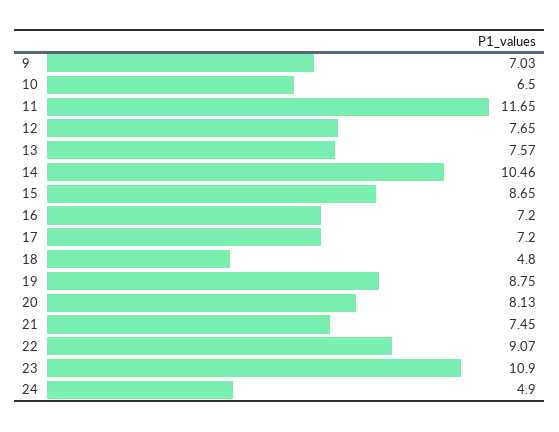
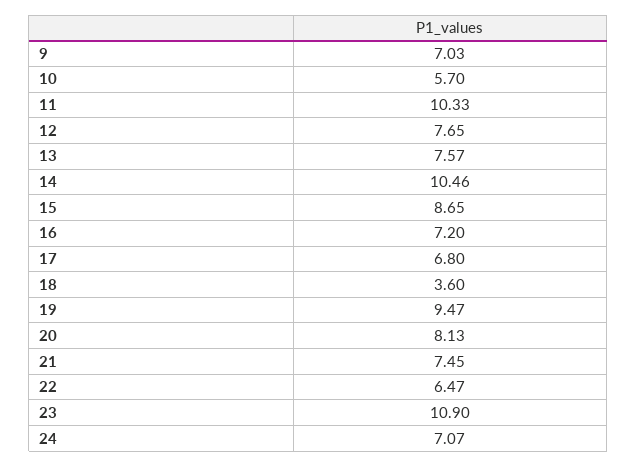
  {
    "9": 7.03,
-   "10": 6.5,
+   "10": 5.7,
-   "11": 11.65,
+   "11": 10.33,
    "12": 7.65,
    "13": 7.57,
    "14": 10.46,
    "15": 8.65,
    "16": 7.2,
-   "17": 7.2,
+   "17": 6.8,
-   "18": 4.8,
+   "18": 3.6,
-   "19": 8.75,
+   "19": 9.47,
    "20": 8.13,
    "21": 7.45,
-   "22": 9.07,
+   "22": 6.47,
    "23": 10.9,
-   "24": 4.9
+   "24": 7.07
  }

